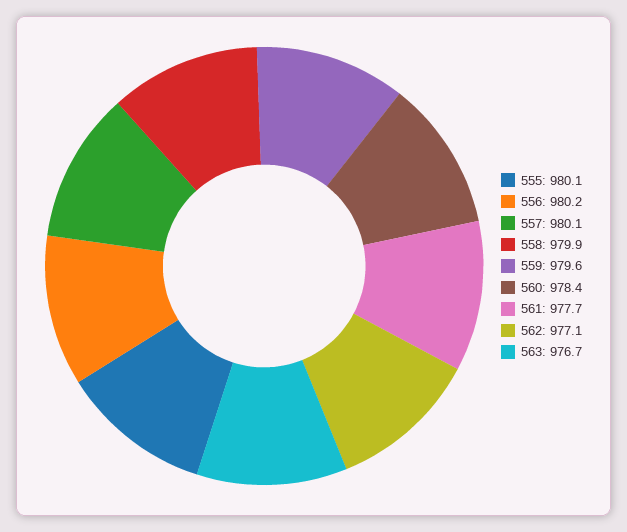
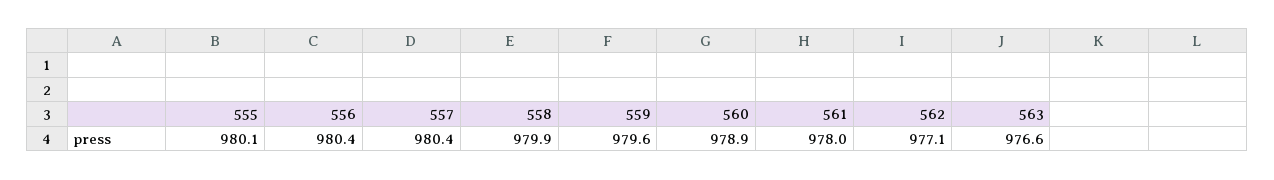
  {
    "555": 980.1,
-   "556": 980.2,
+   "556": 980.4,
-   "557": 980.1,
+   "557": 980.4,
    "558": 979.9,
    "559": 979.6,
-   "560": 978.4,
+   "560": 978.9,
-   "561": 977.7,
+   "561": 978,
    "562": 977.1,
-   "563": 976.7
+   "563": 976.6
  }

